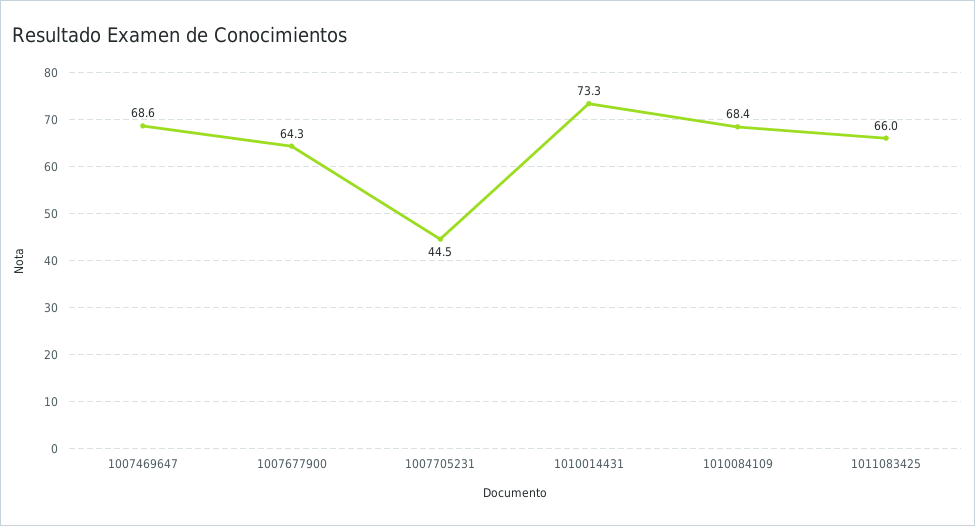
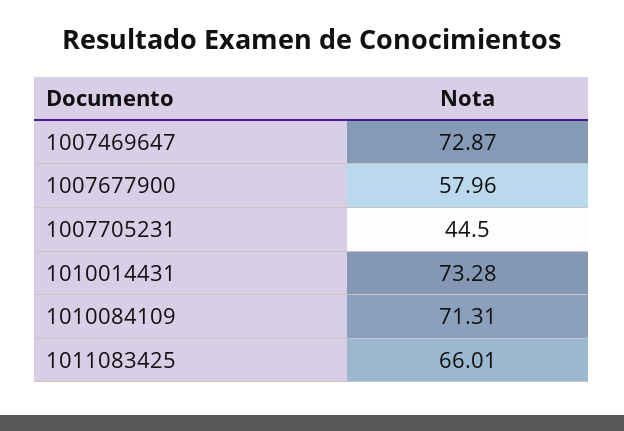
  {
-   "1007469647": 68.6,
+   "1007469647": 72.87,
-   "1007677900": 64.3,
+   "1007677900": 57.96,
    "1007705231": 44.5,
    "1010014431": 73.28,
-   "1010084109": 68.4,
+   "1010084109": 71.31,
    "1011083425": 66.01
  }

